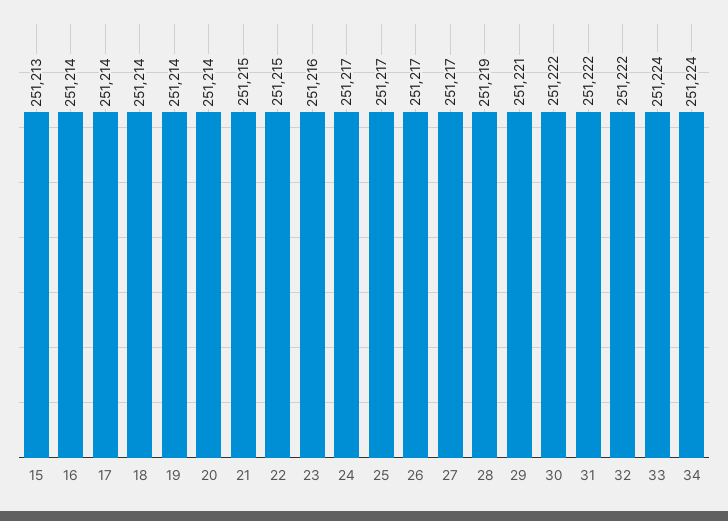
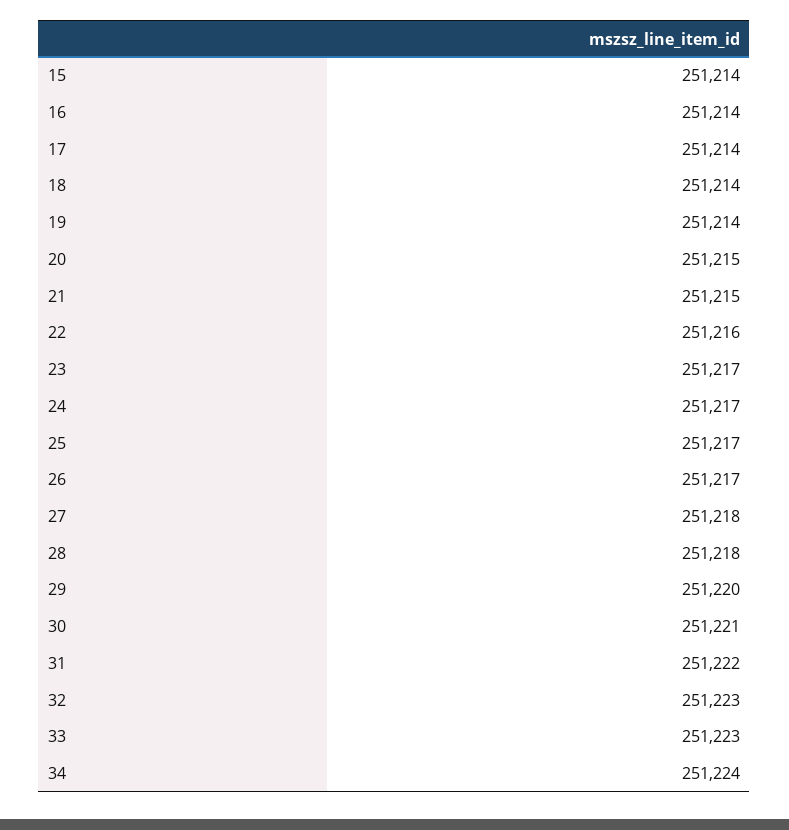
  {
-   "15": 251213,
+   "15": 251214,
    "16": 251214,
    "17": 251214,
    "18": 251214,
    "19": 251214,
-   "20": 251214,
+   "20": 251215,
    "21": 251215,
-   "22": 251215,
+   "22": 251216,
-   "23": 251216,
+   "23": 251217,
    "24": 251217,
    "25": 251217,
    "26": 251217,
-   "27": 251217,
+   "27": 251218,
-   "28": 251219,
+   "28": 251218,
-   "29": 251221,
+   "29": 251220,
-   "30": 251222,
+   "30": 251221,
    "31": 251222,
-   "32": 251222,
+   "32": 251223,
-   "33": 251224,
+   "33": 251223,
    "34": 251224
  }

